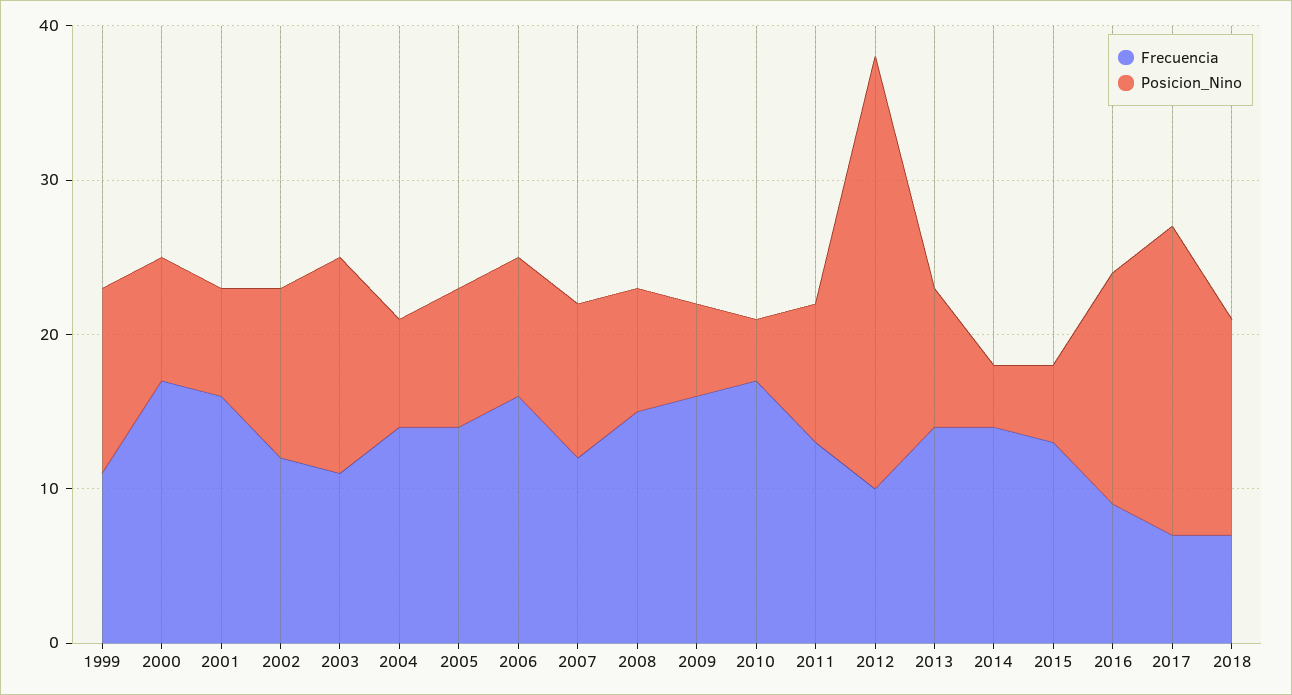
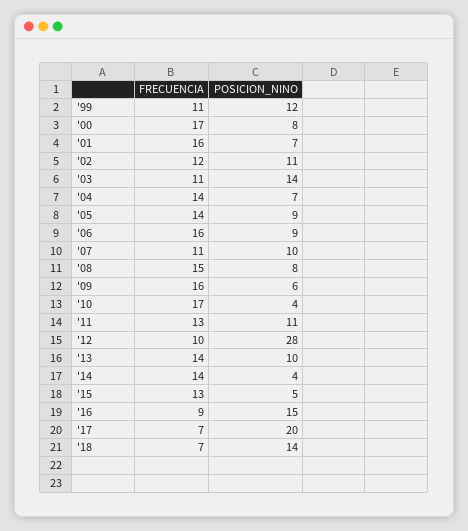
  {
    "Frecuencia": {
      "1999": 11,
      "2000": 17,
      "2001": 16,
      "2002": 12,
      "2003": 11,
      "2004": 14,
      "2005": 14,
      "2006": 16,
-     "2007": 12,
+     "2007": 11,
      "2008": 15,
      "2009": 16,
      "2010": 17,
      "2011": 13,
      "2012": 10,
      "2013": 14,
      "2014": 14,
      "2015": 13,
      "2016": 9,
      "2017": 7,
      "2018": 7
    },
    "Posicion_Nino": {
      "1999": 12,
      "2000": 8,
      "2001": 7,
      "2002": 11,
      "2003": 14,
      "2004": 7,
      "2005": 9,
      "2006": 9,
      "2007": 10,
      "2008": 8,
      "2009": 6,
      "2010": 4,
-     "2011": 9,
+     "2011": 11,
      "2012": 28,
-     "2013": 9,
+     "2013": 10,
      "2014": 4,
      "2015": 5,
      "2016": 15,
      "2017": 20,
      "2018": 14
    }
  }

